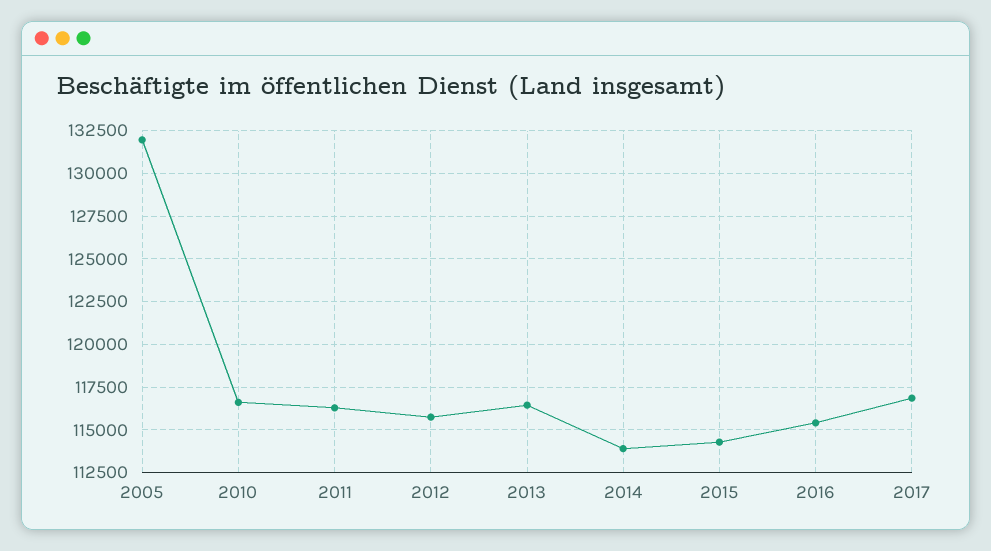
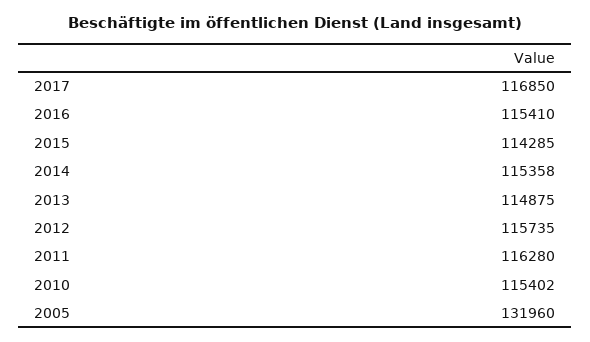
  {
    "2005": 131960,
-   "2010": 116500,
+   "2010": 115402,
    "2011": 116280,
    "2012": 115735,
-   "2013": 116500,
+   "2013": 114875,
-   "2014": 114000,
+   "2014": 115358,
    "2015": 114285,
    "2016": 115410,
    "2017": 116850
  }

